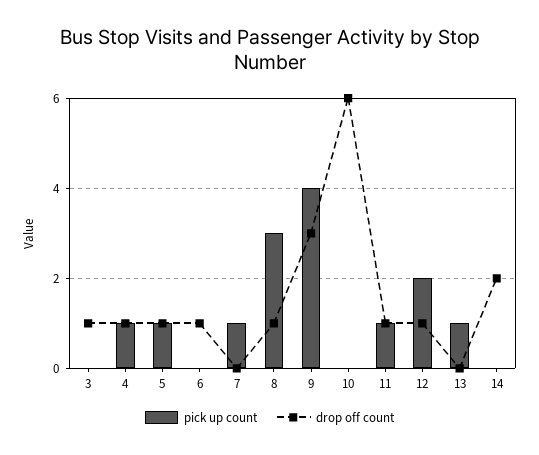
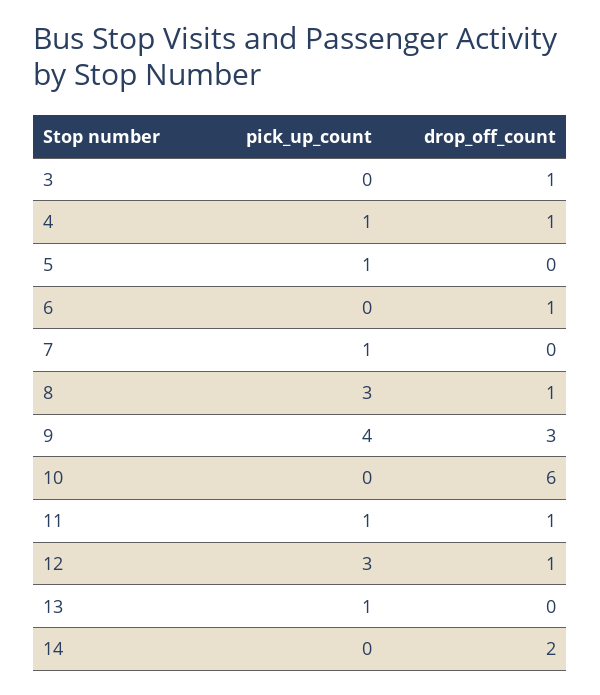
  {
    "pick up count": {
      "3": 0,
      "4": 1,
      "5": 1,
      "6": 0,
      "7": 1,
      "8": 3,
      "9": 4,
      "10": 0,
      "11": 1,
-     "12": 2,
+     "12": 3,
      "13": 1,
      "14": 0
    },
    "drop off count": {
      "3": 1,
      "4": 1,
-     "5": 1,
+     "5": 0,
      "6": 1,
      "7": 0,
      "8": 1,
      "9": 3,
      "10": 6,
      "11": 1,
      "12": 1,
      "13": 0,
      "14": 2
    }
  }

